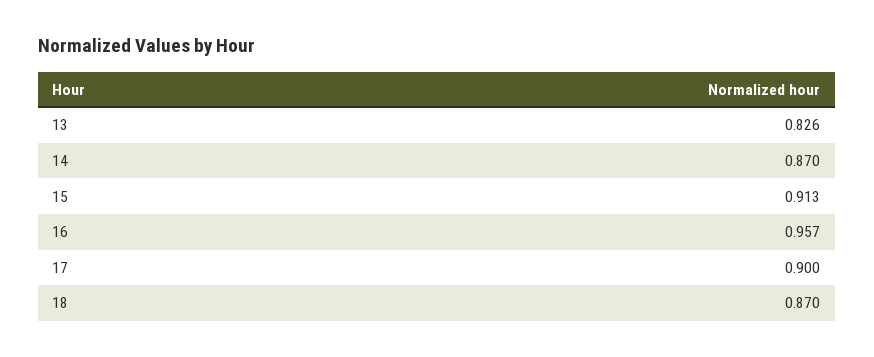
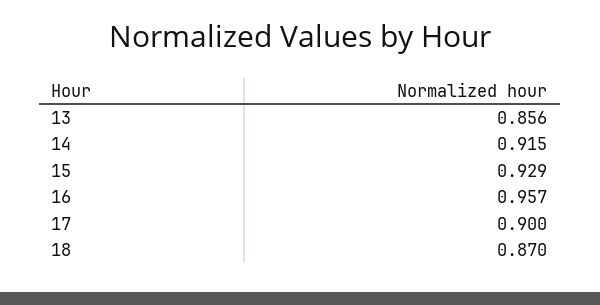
  {
-   "13": 0.826,
+   "13": 0.856,
-   "14": 0.87,
+   "14": 0.915,
-   "15": 0.913,
+   "15": 0.929,
    "16": 0.957,
    "17": 0.9,
    "18": 0.87
  }

